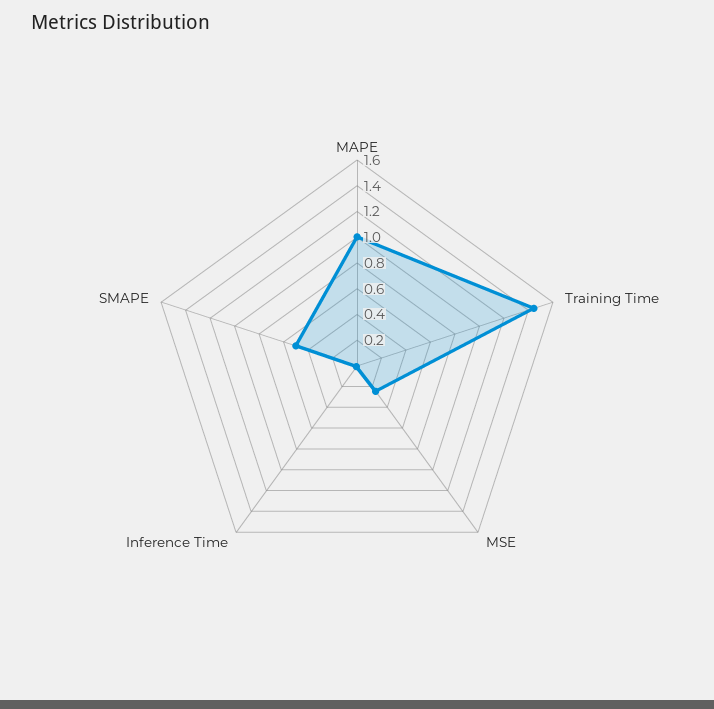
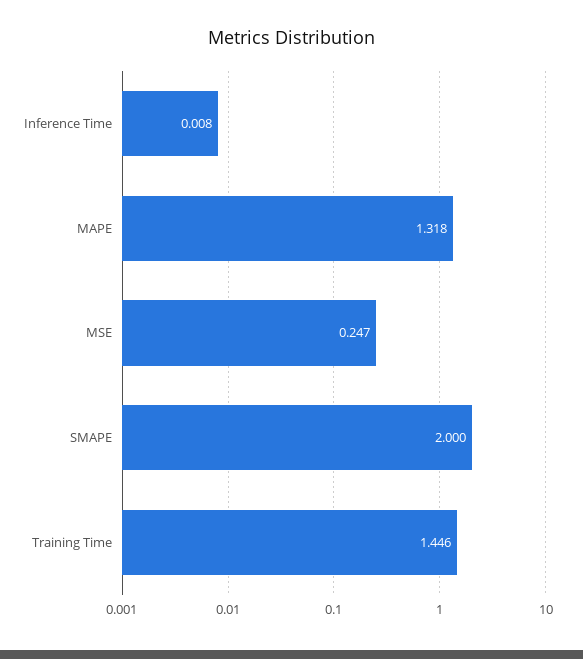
  {
-   "MAPE": 1,
+   "MAPE": 1.318,
    "Training Time": 1.446,
    "MSE": 0.247,
    "Inference Time": 0.008,
-   "SMAPE": 0.5
+   "SMAPE": 2
  }

